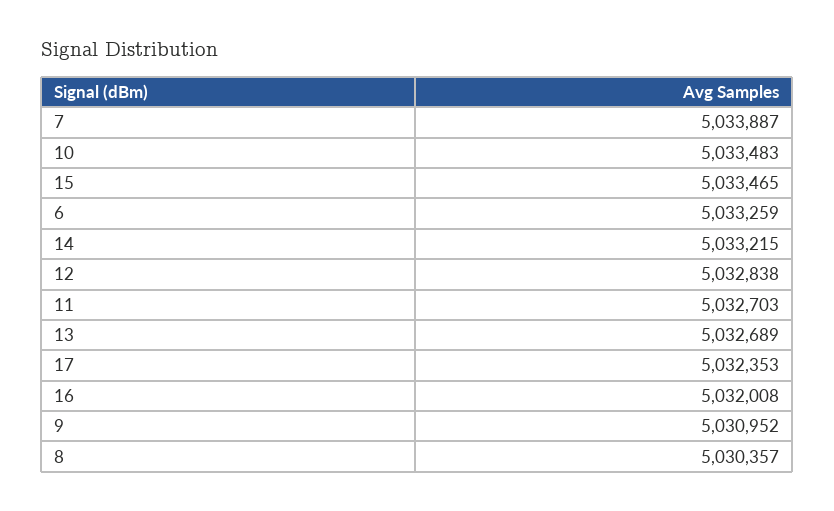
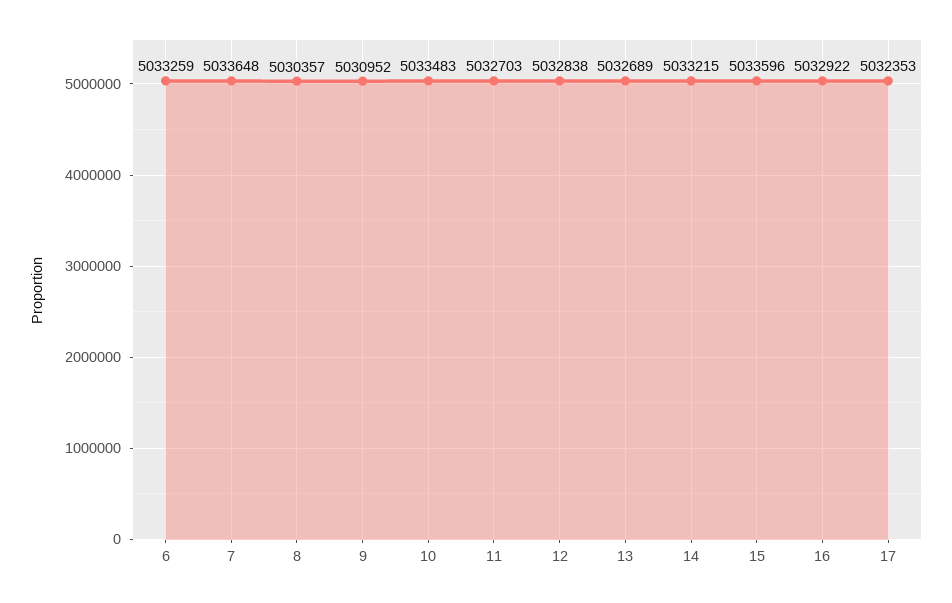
  {
-   "7": 5033887,
+   "7": 5033648,
    "10": 5033483,
-   "15": 5033465,
+   "15": 5033596,
    "6": 5033259,
    "14": 5033215,
    "12": 5032838,
    "11": 5032703,
    "13": 5032689,
    "17": 5032353,
-   "16": 5032008,
+   "16": 5032922,
    "9": 5030952,
    "8": 5030357
  }

